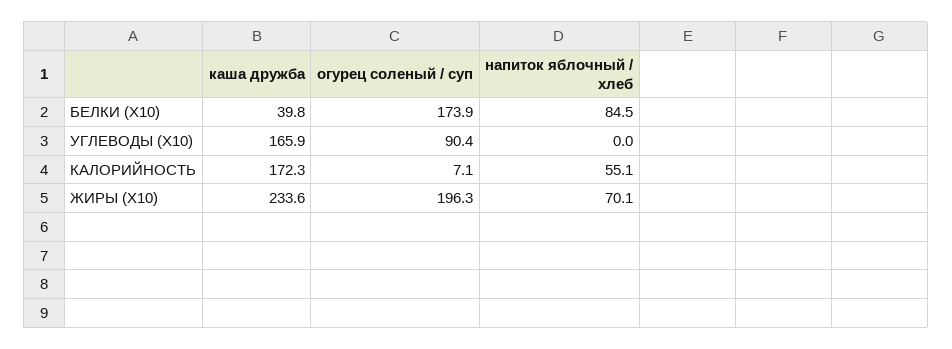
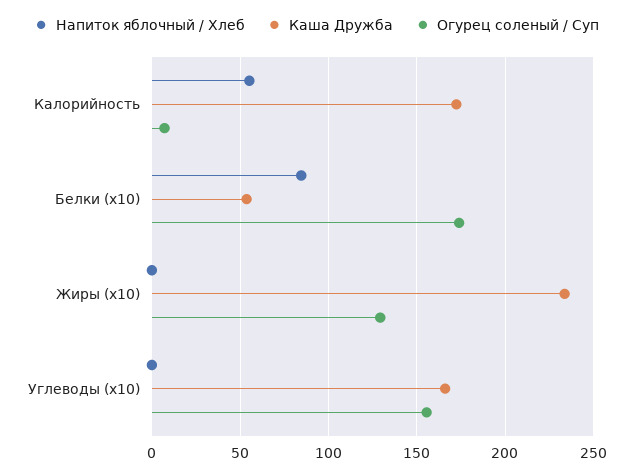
  {
    "каша дружба": {
-     "БЕЛКИ (X10)": 39.8,
+     "БЕЛКИ (X10)": 55,
      "УГЛЕВОДЫ (X10)": 165.9,
      "КАЛОРИЙНОСТЬ": 172.3,
      "ЖИРЫ (X10)": 233.6
    },
    "огурец соленый / суп": {
      "БЕЛКИ (X10)": 173.9,
-     "УГЛЕВОДЫ (X10)": 90.4,
+     "УГЛЕВОДЫ (X10)": 155,
      "КАЛОРИЙНОСТЬ": 7.1,
-     "ЖИРЫ (X10)": 196.3
+     "ЖИРЫ (X10)": 130
    },
    "напиток яблочный / хлеб": {
      "БЕЛКИ (X10)": 84.5,
      "УГЛЕВОДЫ (X10)": 0,
      "КАЛОРИЙНОСТЬ": 55.1,
-     "ЖИРЫ (X10)": 70.1
+     "ЖИРЫ (X10)": 0
    }
  }

